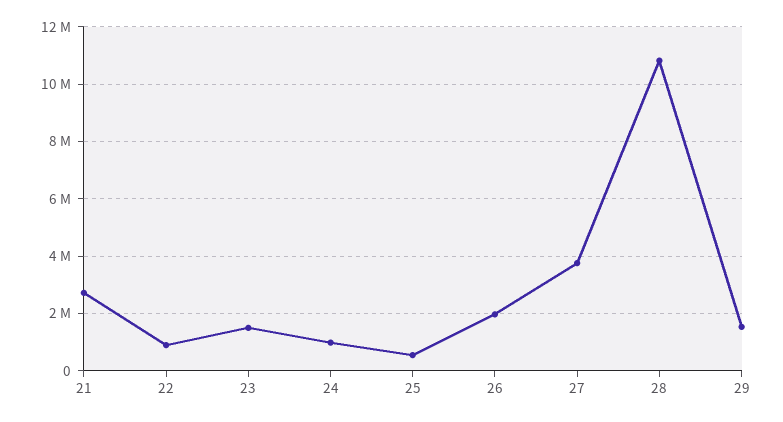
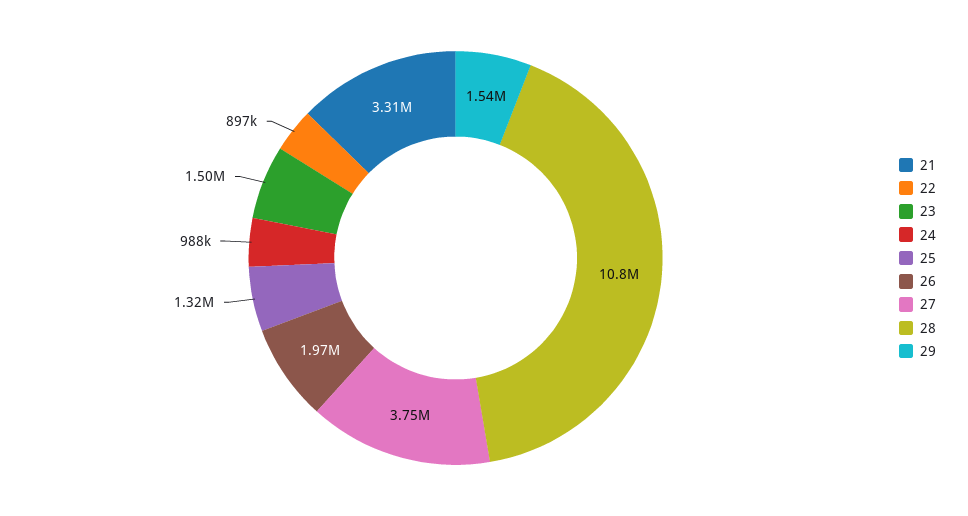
  {
-   "21": 2750000,
+   "21": 3310000,
    "22": 897000,
    "23": 1500000,
    "24": 988000,
-   "25": 500000,
+   "25": 1320000,
    "26": 1970000,
    "27": 3750000,
    "28": 10800000,
    "29": 1540000
  }

